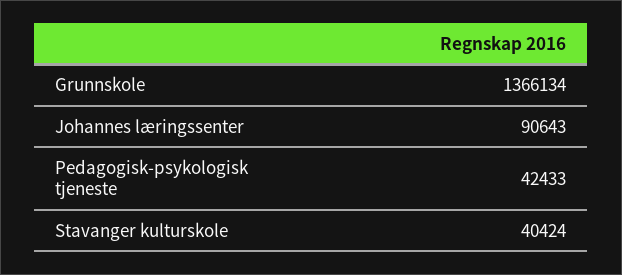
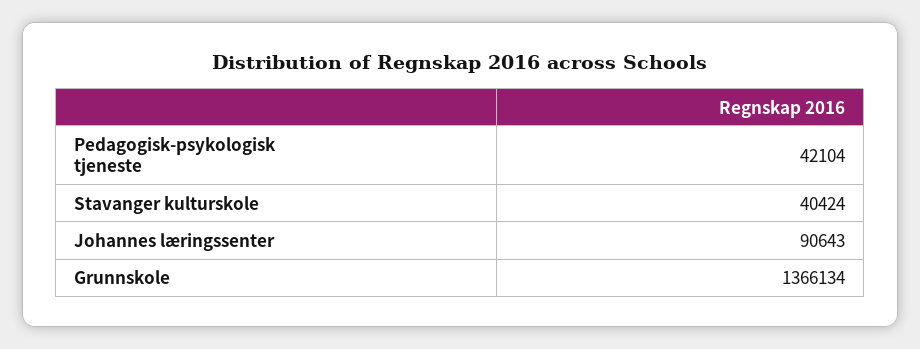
  {
    "Grunnskole": 1366134,
    "Johannes læringssenter": 90643,
-   "Pedagogisk-psykologisk tjeneste": 42433,
+   "Pedagogisk-psykologisk tjeneste": 42104,
    "Stavanger kulturskole": 40424
  }

